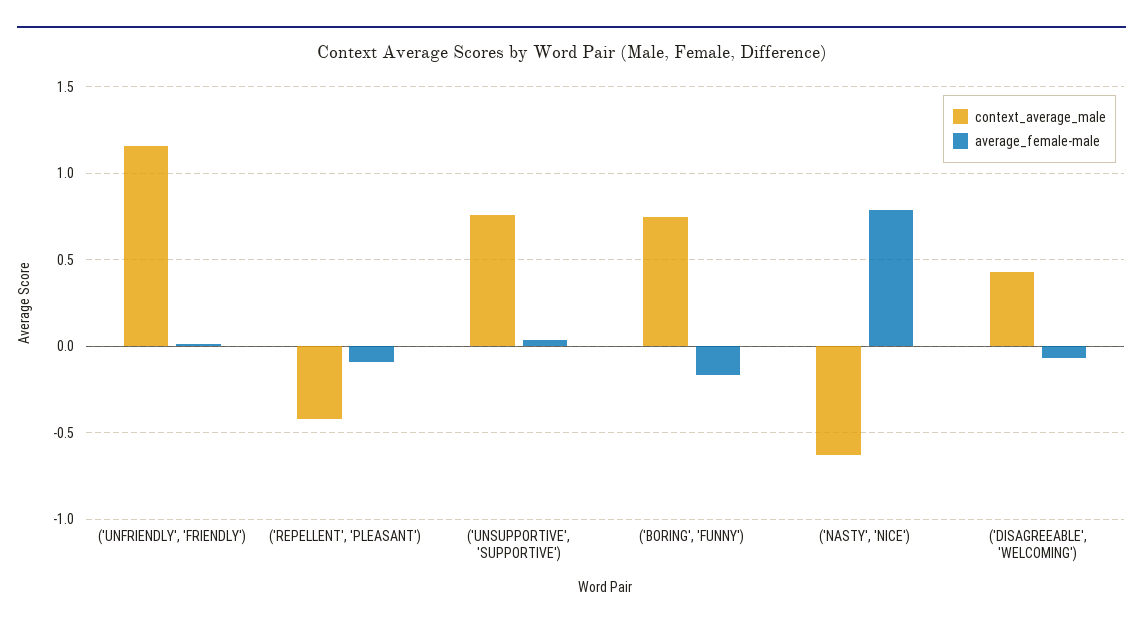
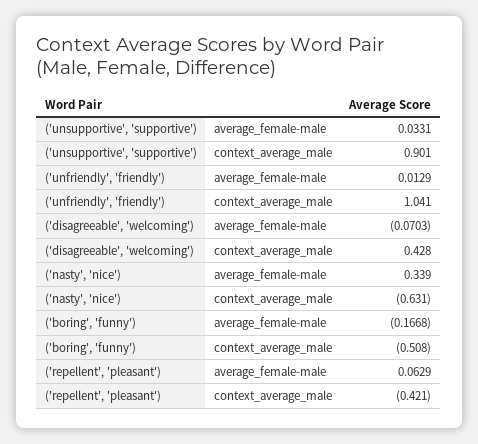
  {
    "context_average_male": {
-     "('UNFRIENDLY', 'FRIENDLY')": 1.15,
+     "('UNFRIENDLY', 'FRIENDLY')": 1.041,
      "('REPELLENT', 'PLEASANT')": -0.421,
-     "('UNSUPPORTIVE', 'SUPPORTIVE')": 0.75,
+     "('UNSUPPORTIVE', 'SUPPORTIVE')": 0.901,
-     "('BORING', 'FUNNY')": 0.75,
+     "('BORING', 'FUNNY')": -0.508,
      "('NASTY', 'NICE')": -0.631,
      "('DISAGREEABLE', 'WELCOMING')": 0.428
    },
    "average_female-male": {
      "('UNFRIENDLY', 'FRIENDLY')": 0.0129,
-     "('REPELLENT', 'PLEASANT')": -0.1,
+     "('REPELLENT', 'PLEASANT')": 0.0629,
      "('UNSUPPORTIVE', 'SUPPORTIVE')": 0.0331,
      "('BORING', 'FUNNY')": -0.1668,
-     "('NASTY', 'NICE')": 0.8,
+     "('NASTY', 'NICE')": 0.339,
      "('DISAGREEABLE', 'WELCOMING')": -0.0703
    }
  }

